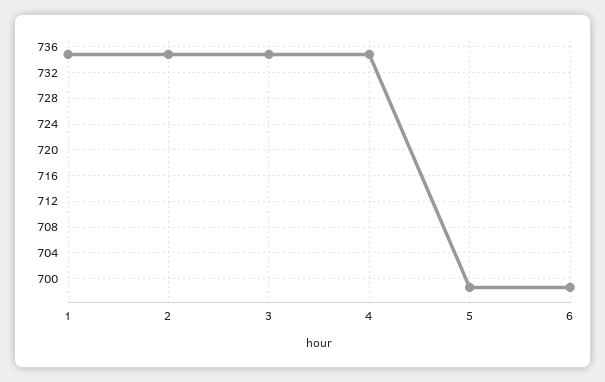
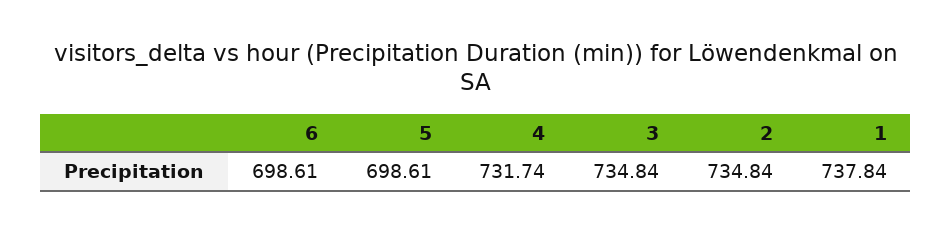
  {
-   "1": 735,
+   "1": 737.84,
    "2": 734.84,
    "3": 734.84,
-   "4": 735,
+   "4": 731.74,
    "5": 698.61,
    "6": 698.61
  }

